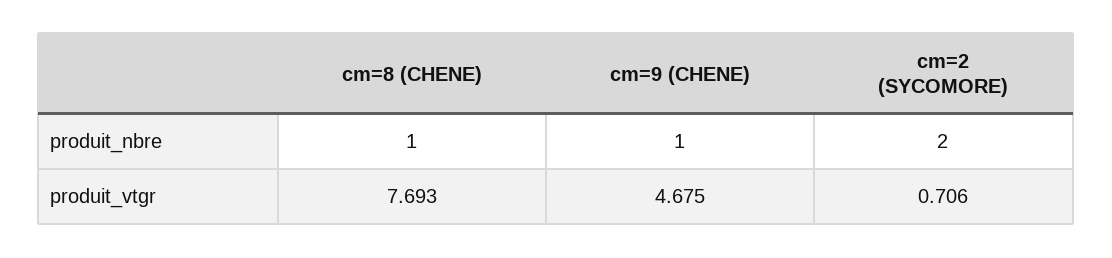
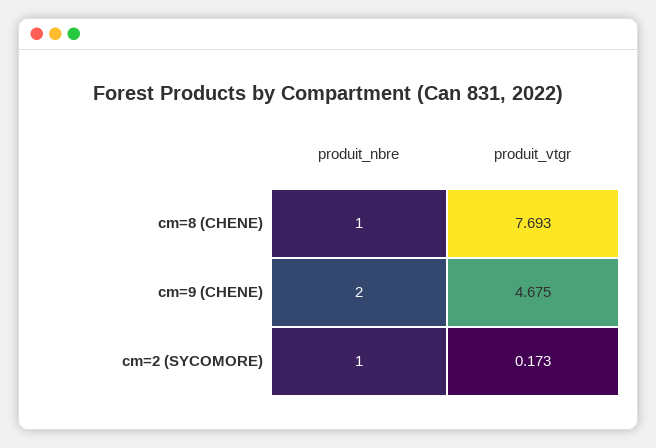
  {
    "cm=8 (CHENE)": {
      "produit_nbre": 1,
      "produit_vtgr": 7.693
    },
    "cm=9 (CHENE)": {
-     "produit_nbre": 1,
+     "produit_nbre": 2,
      "produit_vtgr": 4.675
    },
    "cm=2 (SYCOMORE)": {
-     "produit_nbre": 2,
+     "produit_nbre": 1,
-     "produit_vtgr": 0.706
+     "produit_vtgr": 0.173
    }
  }

